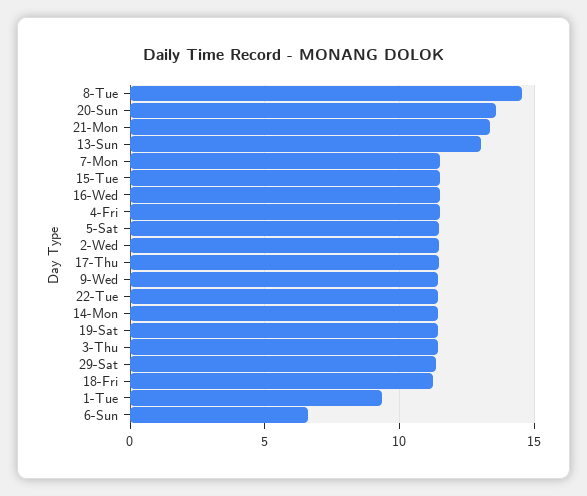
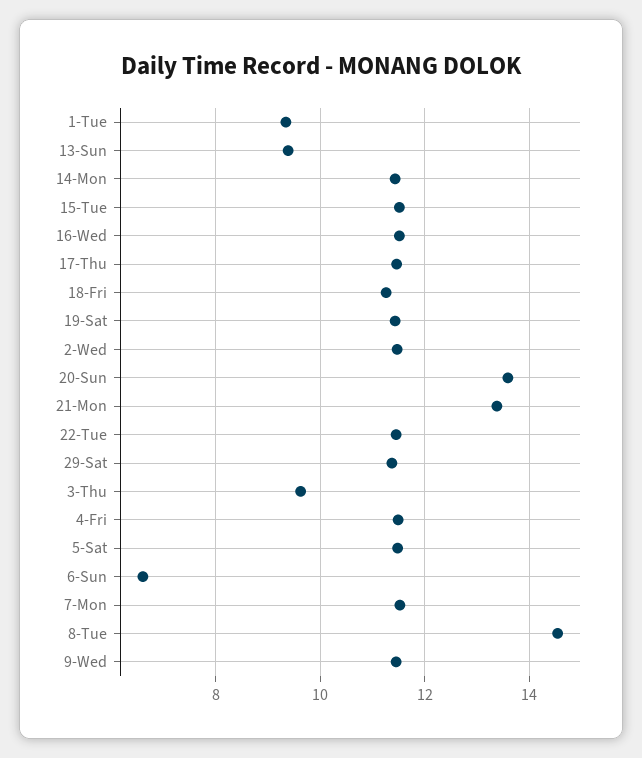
  {
    "8-Tue": 14.6,
    "20-Sun": 13.6,
    "21-Mon": 13.4,
-   "13-Sun": 13,
+   "13-Sun": 9.4,
    "7-Mon": 11.6,
    "15-Tue": 11.6,
    "16-Wed": 11.6,
    "4-Fri": 11.4,
    "5-Sat": 11.4,
    "2-Wed": 11.4,
    "17-Thu": 11.4,
    "9-Wed": 11.4,
    "22-Tue": 11.4,
    "14-Mon": 11.4,
    "19-Sat": 11.4,
-   "3-Thu": 11.5,
+   "3-Thu": 9.6,
    "29-Sat": 11.4,
    "18-Fri": 11.2,
    "1-Tue": 9.4,
    "6-Sun": 6.6
  }

